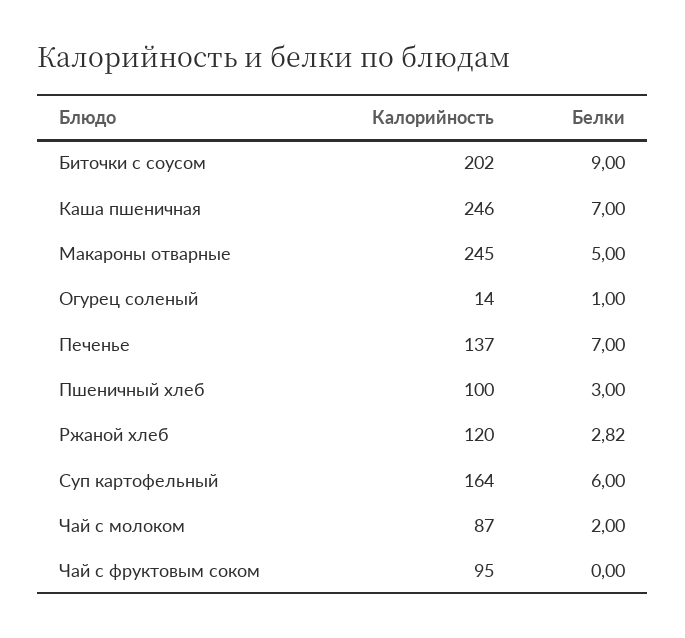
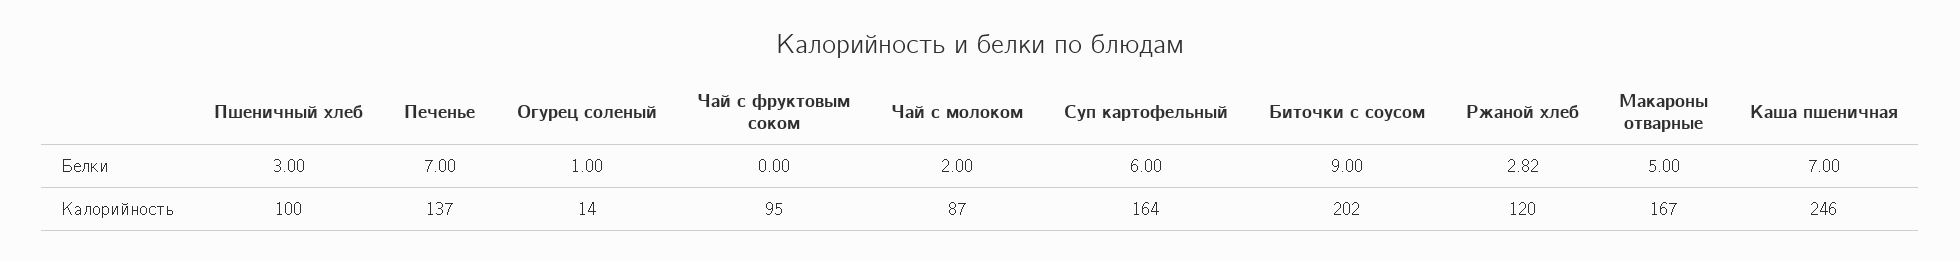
  {
    "Калорийность": {
      "Биточки с соусом": 202,
      "Каша пшеничная": 246,
-     "Макароны отварные": 245,
+     "Макароны отварные": 167,
      "Огурец соленый": 14,
      "Печенье": 137,
      "Пшеничный хлеб": 100,
      "Ржаной хлеб": 120,
      "Суп картофельный": 164,
      "Чай с молоком": 87,
      "Чай с фруктовым соком": 95
    },
    "Белки": {
      "Биточки с соусом": 9,
      "Каша пшеничная": 7,
      "Макароны отварные": 5,
      "Огурец соленый": 1,
      "Печенье": 7,
      "Пшеничный хлеб": 3,
      "Ржаной хлеб": 2.82,
      "Суп картофельный": 6,
      "Чай с молоком": 2,
      "Чай с фруктовым соком": 0
    }
  }

